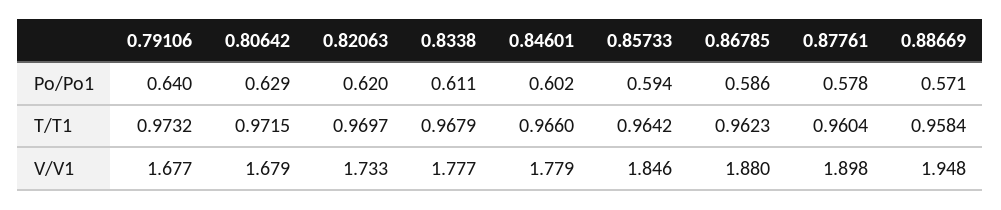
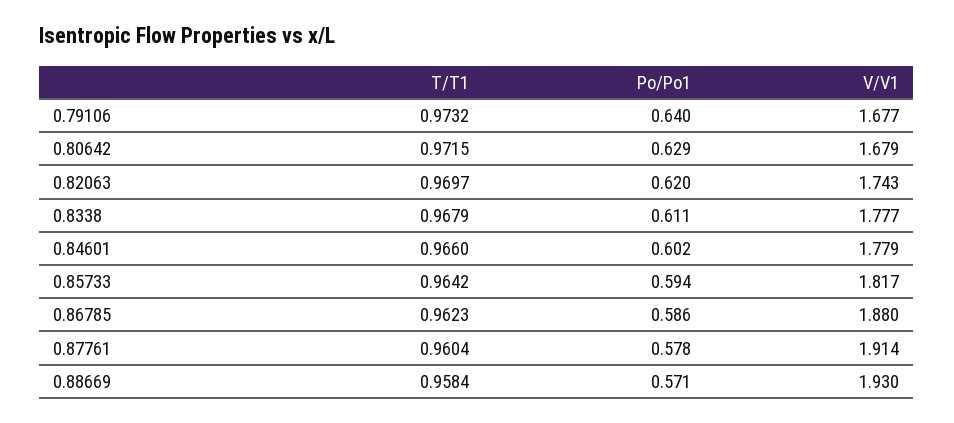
  {
    "0.79106": {
      "Po/Po1": 0.64,
      "T/T1": 0.9732,
      "V/V1": 1.677
    },
    "0.80642": {
      "Po/Po1": 0.629,
      "T/T1": 0.9715,
      "V/V1": 1.679
    },
    "0.82063": {
      "Po/Po1": 0.62,
      "T/T1": 0.9697,
-     "V/V1": 1.733
+     "V/V1": 1.743
    },
    "0.8338": {
      "Po/Po1": 0.611,
      "T/T1": 0.9679,
      "V/V1": 1.777
    },
    "0.84601": {
      "Po/Po1": 0.602,
      "T/T1": 0.966,
      "V/V1": 1.779
    },
    "0.85733": {
      "Po/Po1": 0.594,
      "T/T1": 0.9642,
-     "V/V1": 1.846
+     "V/V1": 1.817
    },
    "0.86785": {
      "Po/Po1": 0.586,
      "T/T1": 0.9623,
      "V/V1": 1.88
    },
    "0.87761": {
      "Po/Po1": 0.578,
      "T/T1": 0.9604,
-     "V/V1": 1.898
+     "V/V1": 1.914
    },
    "0.88669": {
      "Po/Po1": 0.571,
      "T/T1": 0.9584,
-     "V/V1": 1.948
+     "V/V1": 1.93
    }
  }

